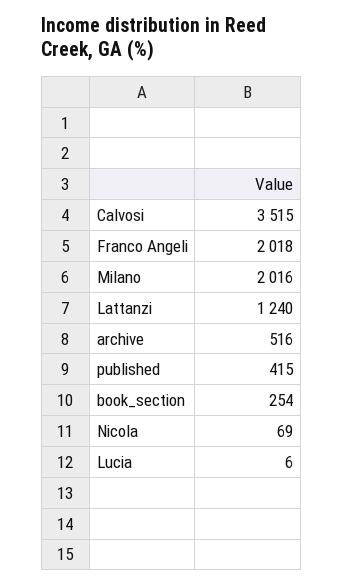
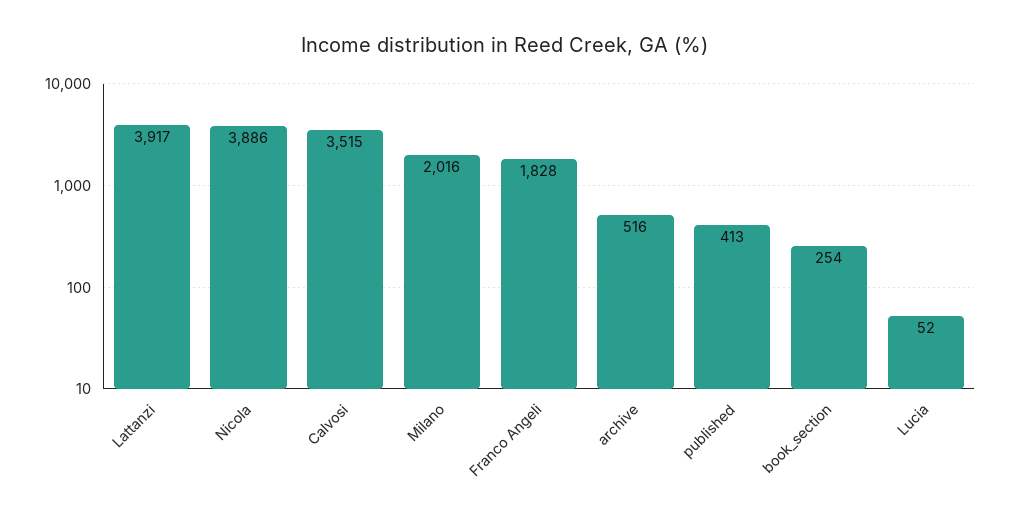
  {
    "Calvosi": 3515,
-   "Franco Angeli": 2018,
+   "Franco Angeli": 1828,
    "Milano": 2016,
-   "Lattanzi": 1240,
+   "Lattanzi": 3917,
    "archive": 516,
-   "published": 415,
+   "published": 413,
    "book_section": 254,
-   "Nicola": 69,
+   "Nicola": 3886,
-   "Lucia": 6
+   "Lucia": 52
  }

